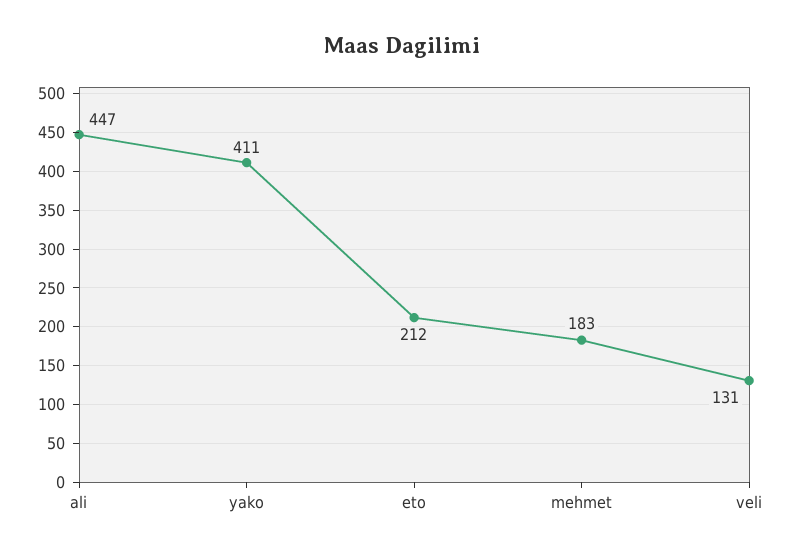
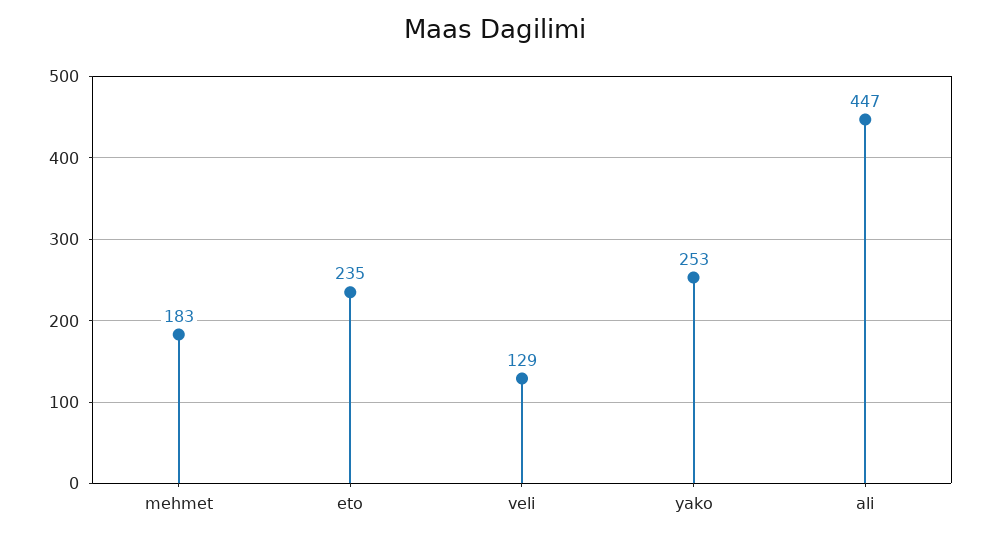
  {
    "ali": 447,
-   "yako": 411,
+   "yako": 253,
-   "eto": 212,
+   "eto": 235,
    "mehmet": 183,
-   "veli": 131
+   "veli": 129
  }

